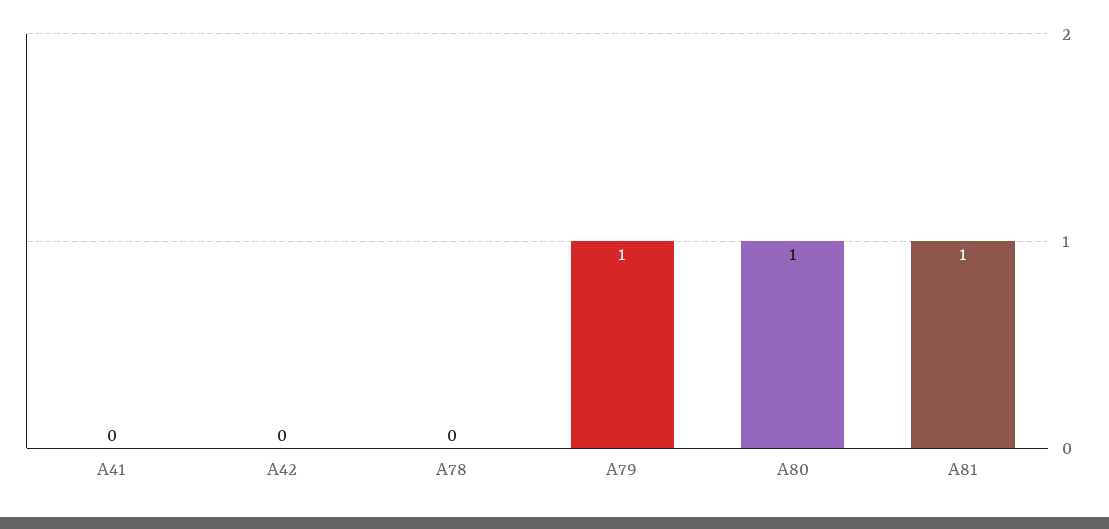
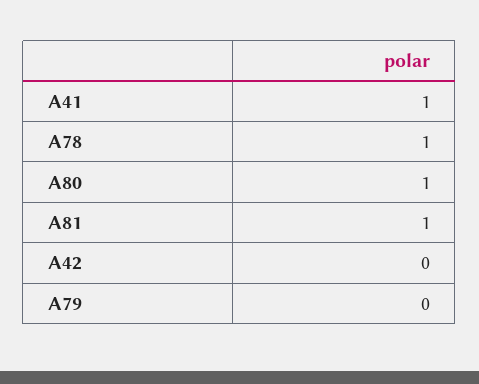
  {
-   "A41": 0,
+   "A41": 1,
    "A42": 0,
-   "A78": 0,
+   "A78": 1,
-   "A79": 1,
+   "A79": 0,
    "A80": 1,
    "A81": 1
  }

